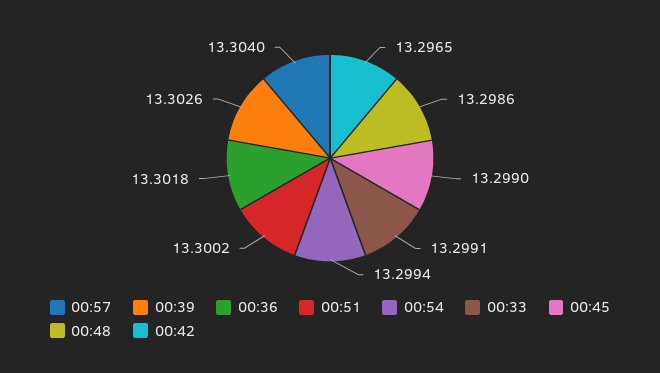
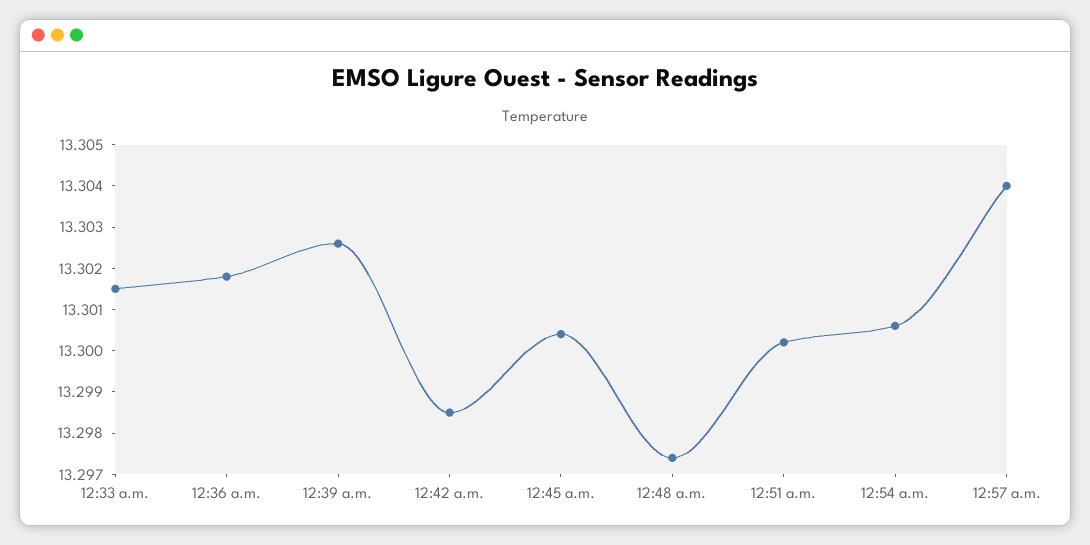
  {
    "00:57": 13.304,
    "00:39": 13.3026,
    "00:36": 13.3018,
    "00:51": 13.3002,
-   "00:54": 13.2994,
+   "00:54": 13.3005,
-   "00:33": 13.2991,
+   "00:33": 13.3015,
-   "00:45": 13.299,
+   "00:45": 13.3005,
-   "00:48": 13.2986,
+   "00:48": 13.2975,
-   "00:42": 13.2965
+   "00:42": 13.2985
  }

